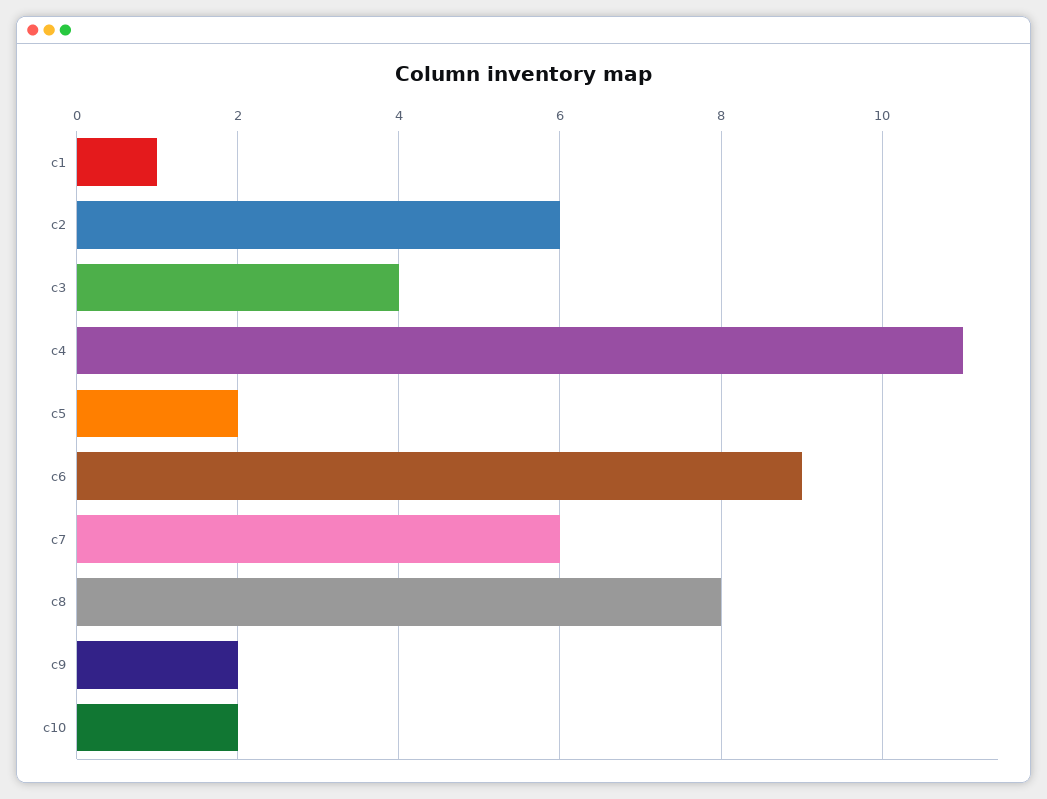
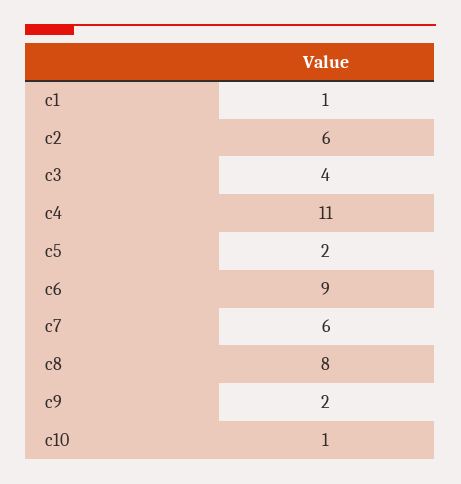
  {
    "c1": 1,
    "c2": 6,
    "c3": 4,
    "c4": 11,
    "c5": 2,
    "c6": 9,
    "c7": 6,
    "c8": 8,
    "c9": 2,
-   "c10": 2
+   "c10": 1
  }

